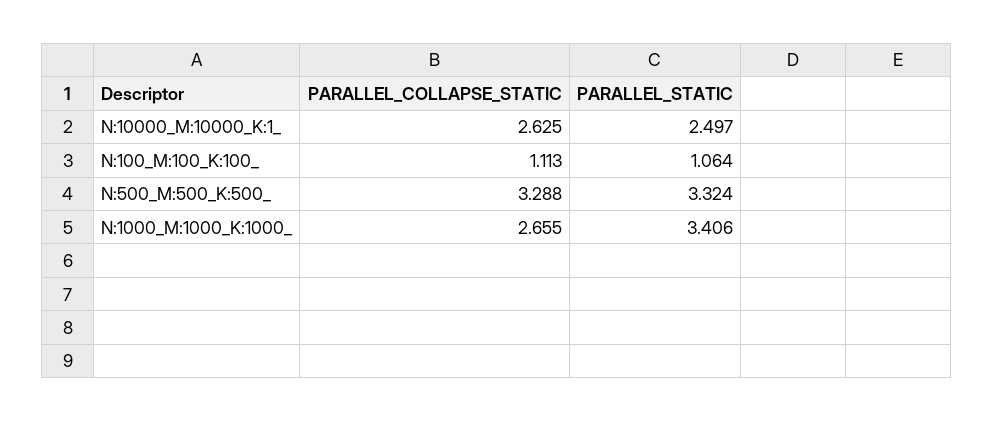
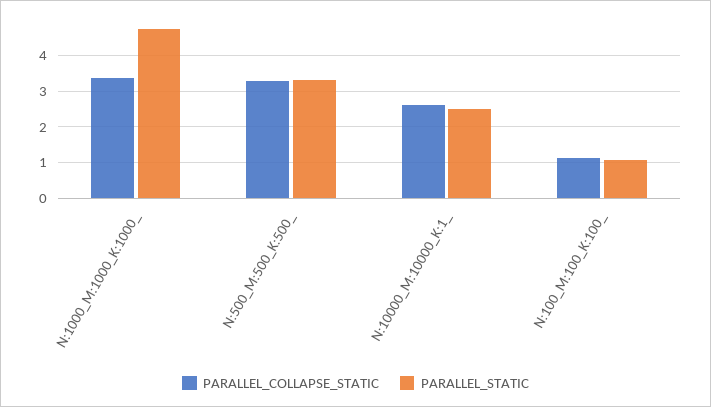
  {
    "PARALLEL_COLLAPSE_STATIC": {
      "N:10000_M:10000_K:1_": 2.625,
      "N:100_M:100_K:100_": 1.113,
      "N:500_M:500_K:500_": 3.288,
-     "N:1000_M:1000_K:1000_": 2.655
+     "N:1000_M:1000_K:1000_": 3.4
    },
    "PARALLEL_STATIC": {
      "N:10000_M:10000_K:1_": 2.497,
      "N:100_M:100_K:100_": 1.064,
      "N:500_M:500_K:500_": 3.324,
-     "N:1000_M:1000_K:1000_": 3.406
+     "N:1000_M:1000_K:1000_": 4.8
    }
  }

